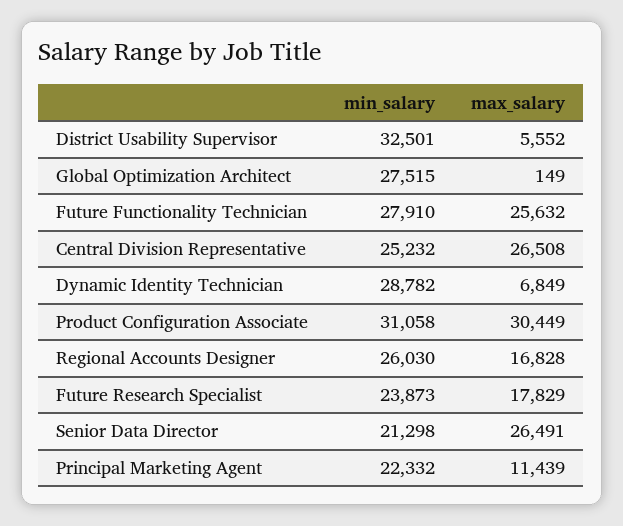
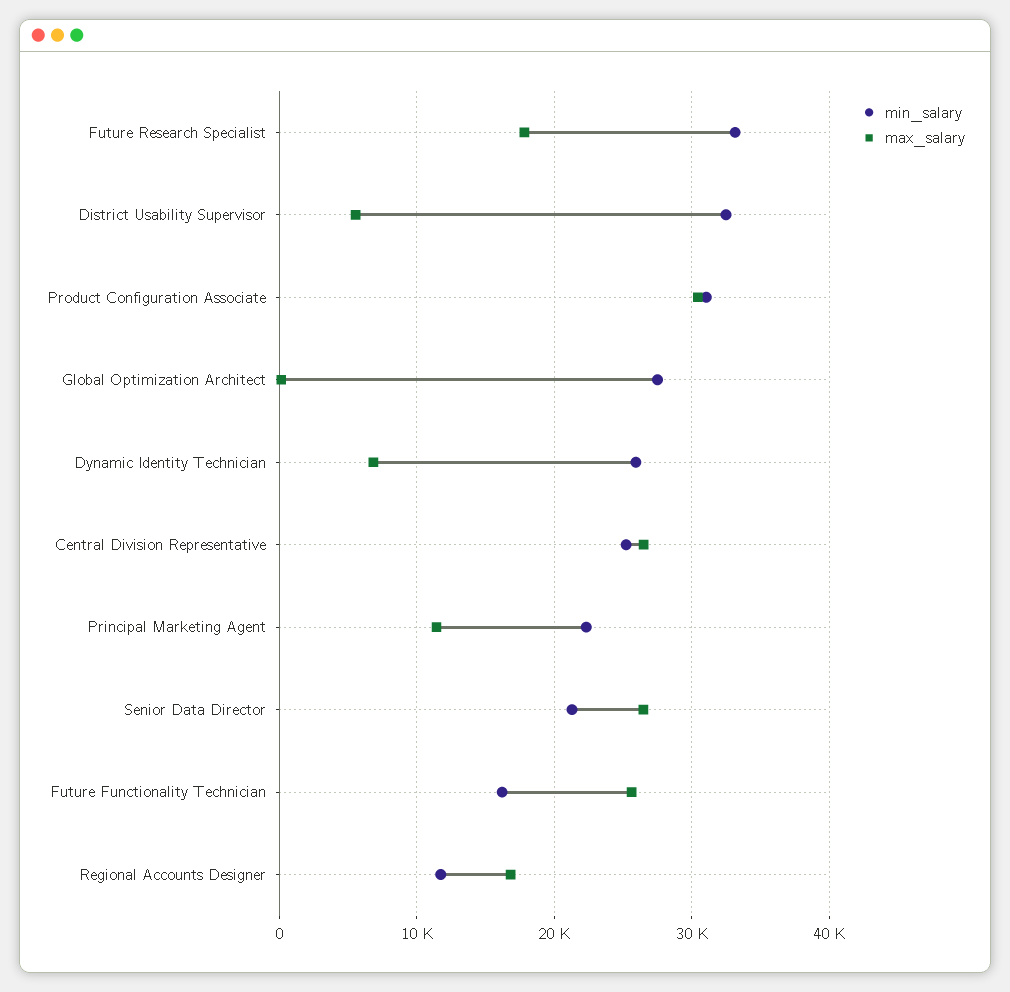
  {
    "min_salary": {
      "District Usability Supervisor": 32501,
      "Global Optimization Architect": 27515,
-     "Future Functionality Technician": 27910,
+     "Future Functionality Technician": 16000,
      "Central Division Representative": 25232,
-     "Dynamic Identity Technician": 28782,
+     "Dynamic Identity Technician": 26000,
      "Product Configuration Associate": 31058,
-     "Regional Accounts Designer": 26030,
+     "Regional Accounts Designer": 12000,
-     "Future Research Specialist": 23873,
+     "Future Research Specialist": 33000,
      "Senior Data Director": 21298,
      "Principal Marketing Agent": 22332
    },
    "max_salary": {
      "District Usability Supervisor": 5552,
      "Global Optimization Architect": 149,
      "Future Functionality Technician": 25632,
      "Central Division Representative": 26508,
      "Dynamic Identity Technician": 6849,
      "Product Configuration Associate": 30449,
      "Regional Accounts Designer": 16828,
      "Future Research Specialist": 17829,
      "Senior Data Director": 26491,
      "Principal Marketing Agent": 11439
    }
  }

